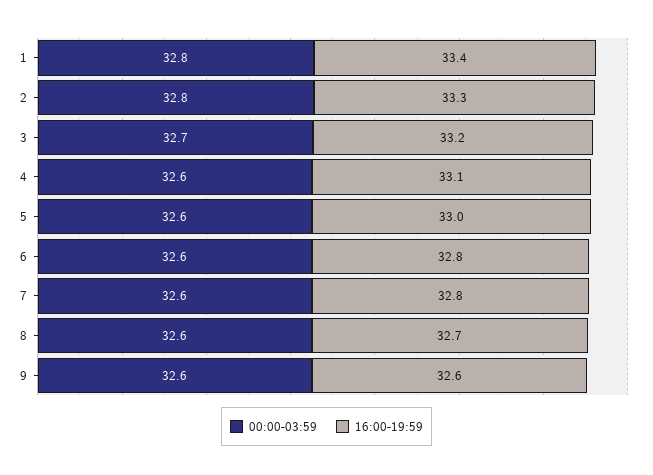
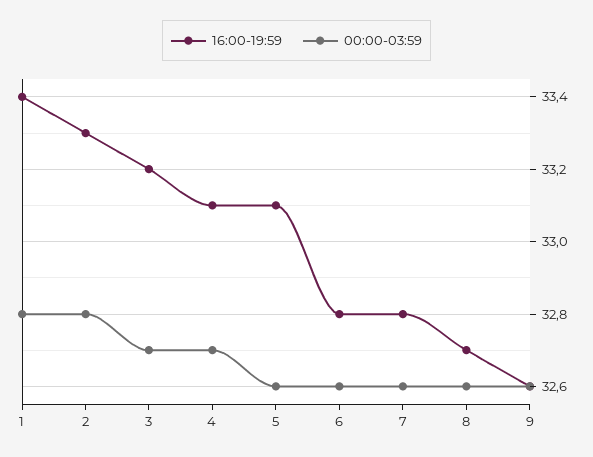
  {
    "00:00-03:59": {
      "1": 32.8,
      "2": 32.8,
      "3": 32.7,
-     "4": 32.6,
+     "4": 32.7,
      "5": 32.6,
      "6": 32.6,
      "7": 32.6,
      "8": 32.6,
      "9": 32.6
    },
    "16:00-19:59": {
      "1": 33.4,
      "2": 33.3,
      "3": 33.2,
      "4": 33.1,
-     "5": 33,
+     "5": 33.1,
      "6": 32.8,
      "7": 32.8,
      "8": 32.7,
      "9": 32.6
    }
  }

